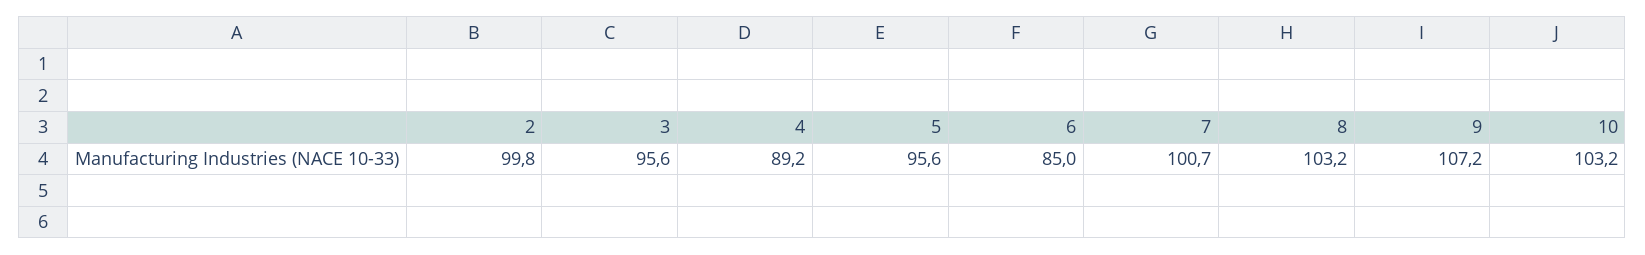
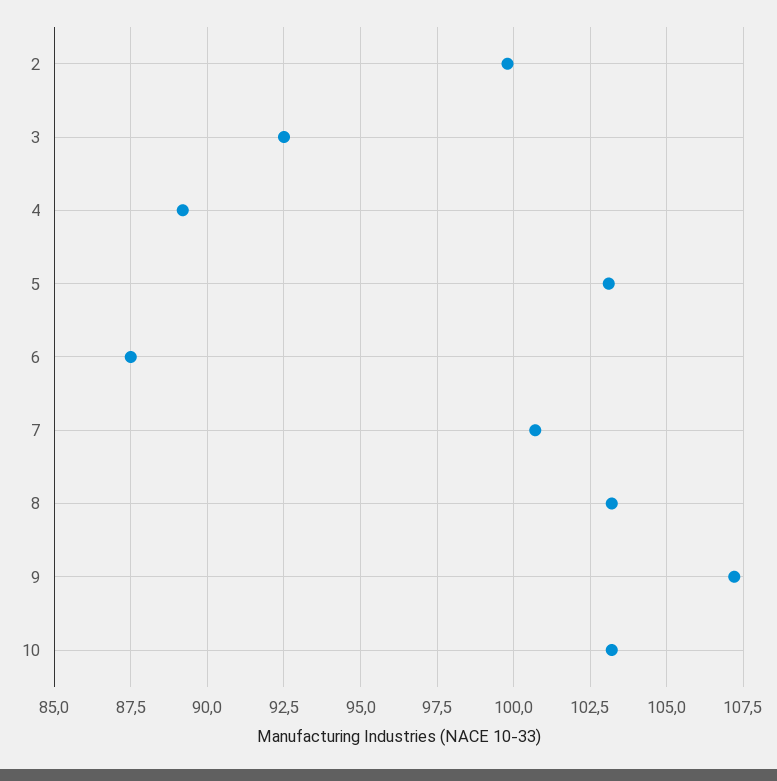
  {
    "2": 99.8,
-   "3": 95.6,
+   "3": 92.5,
    "4": 89.2,
-   "5": 95.6,
+   "5": 103,
-   "6": 85,
+   "6": 87.5,
    "7": 100.7,
    "8": 103.2,
    "9": 107.2,
    "10": 103.2
  }

